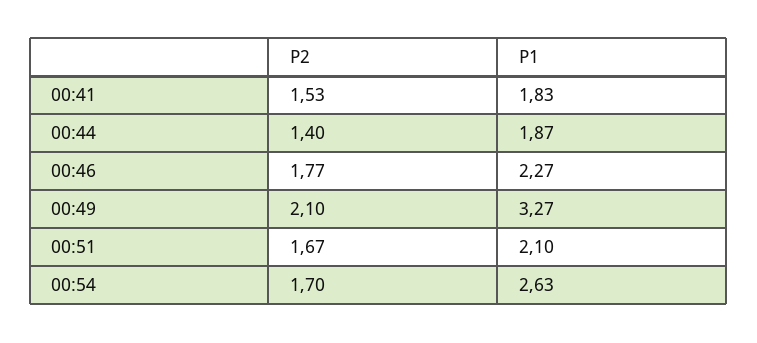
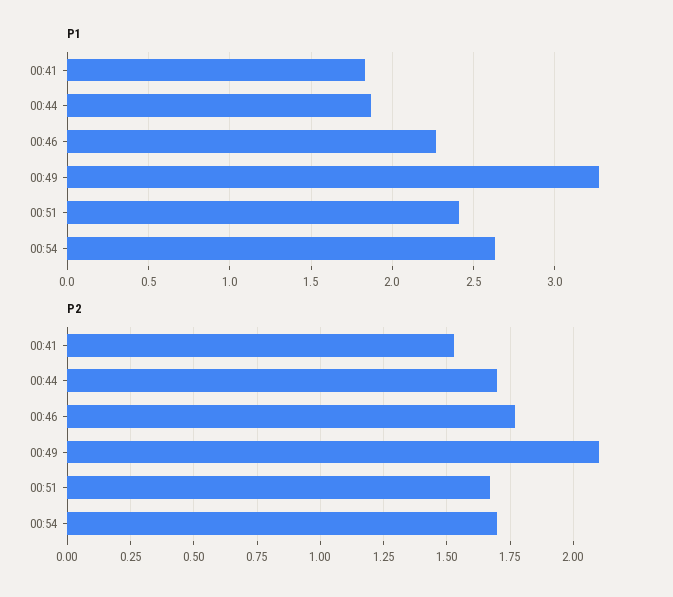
  {
    "P2": {
      "00:41": 1.53,
-     "00:44": 1.4,
+     "00:44": 1.7,
      "00:46": 1.77,
      "00:49": 2.1,
      "00:51": 1.67,
      "00:54": 1.7
    },
    "P1": {
      "00:41": 1.83,
      "00:44": 1.87,
      "00:46": 2.27,
      "00:49": 3.27,
-     "00:51": 2.1,
+     "00:51": 2.4,
      "00:54": 2.63
    }
  }

